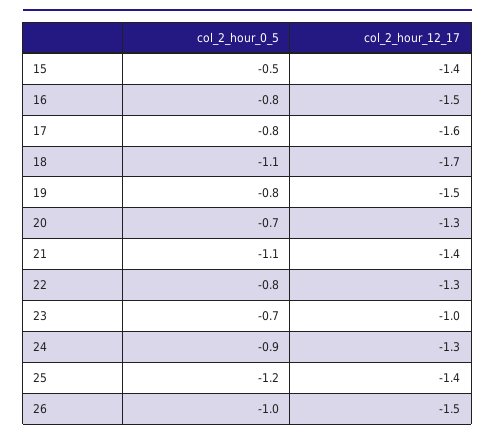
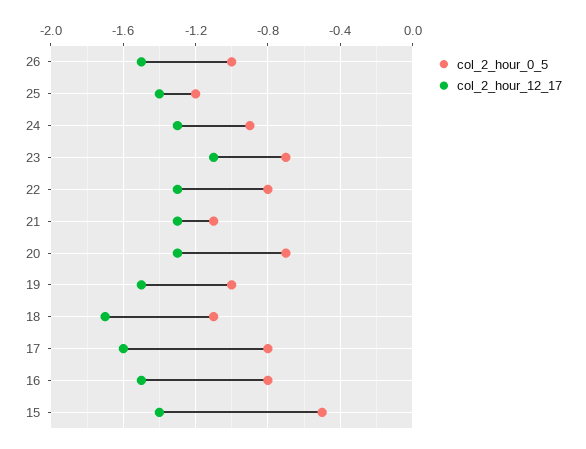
  {
    "col_2_hour_0_5": {
      "15": -0.5,
      "16": -0.8,
      "17": -0.8,
      "18": -1.1,
-     "19": -0.8,
+     "19": -1,
      "20": -0.7,
      "21": -1.1,
      "22": -0.8,
      "23": -0.7,
      "24": -0.9,
      "25": -1.2,
      "26": -1
    },
    "col_2_hour_12_17": {
      "15": -1.4,
      "16": -1.5,
      "17": -1.6,
      "18": -1.7,
      "19": -1.5,
      "20": -1.3,
-     "21": -1.4,
+     "21": -1.3,
      "22": -1.3,
-     "23": -1,
+     "23": -1.1,
      "24": -1.3,
      "25": -1.4,
      "26": -1.5
    }
  }

